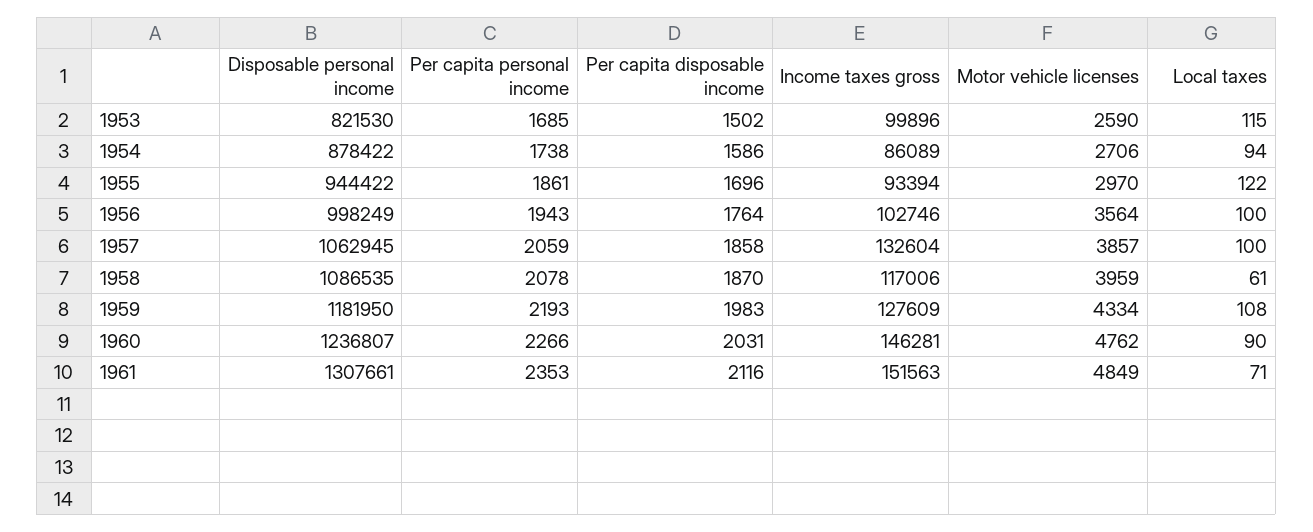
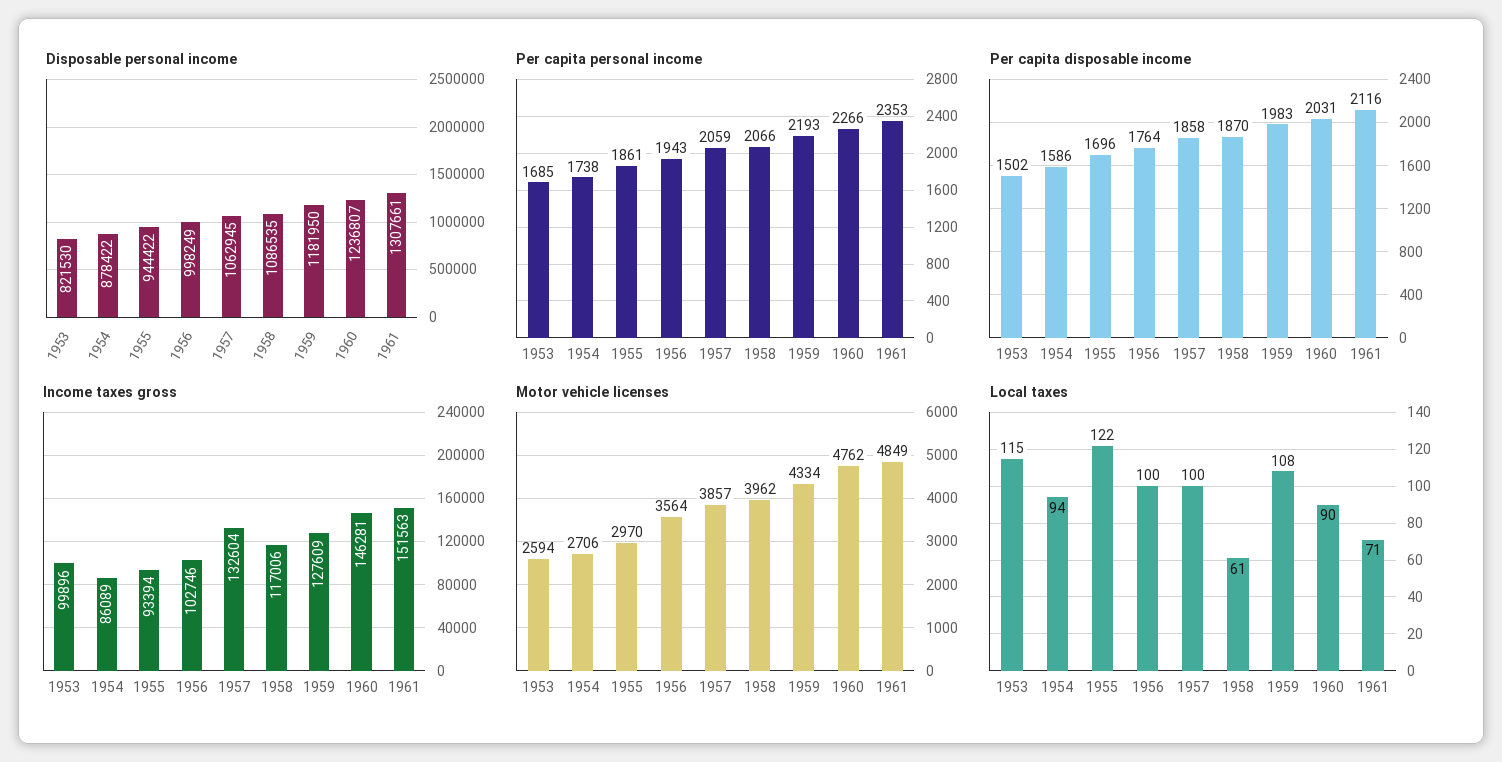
  {
    "Disposable personal income": {
      "1953": 821530,
      "1954": 878422,
      "1955": 944422,
      "1956": 998249,
      "1957": 1062945,
      "1958": 1086535,
      "1959": 1181950,
      "1960": 1236807,
      "1961": 1307661
    },
    "Per capita personal income": {
      "1953": 1685,
      "1954": 1738,
      "1955": 1861,
      "1956": 1943,
      "1957": 2059,
-     "1958": 2078,
+     "1958": 2066,
      "1959": 2193,
      "1960": 2266,
      "1961": 2353
    },
    "Per capita disposable income": {
      "1953": 1502,
      "1954": 1586,
      "1955": 1696,
      "1956": 1764,
      "1957": 1858,
      "1958": 1870,
      "1959": 1983,
      "1960": 2031,
      "1961": 2116
    },
    "Income taxes gross": {
      "1953": 99896,
      "1954": 86089,
      "1955": 93394,
      "1956": 102746,
      "1957": 132604,
      "1958": 117006,
      "1959": 127609,
      "1960": 146281,
      "1961": 151563
    },
    "Motor vehicle licenses": {
-     "1953": 2590,
+     "1953": 2594,
      "1954": 2706,
      "1955": 2970,
      "1956": 3564,
      "1957": 3857,
-     "1958": 3959,
+     "1958": 3962,
      "1959": 4334,
      "1960": 4762,
      "1961": 4849
    },
    "Local taxes": {
      "1953": 115,
      "1954": 94,
      "1955": 122,
      "1956": 100,
      "1957": 100,
      "1958": 61,
      "1959": 108,
      "1960": 90,
      "1961": 71
    }
  }

